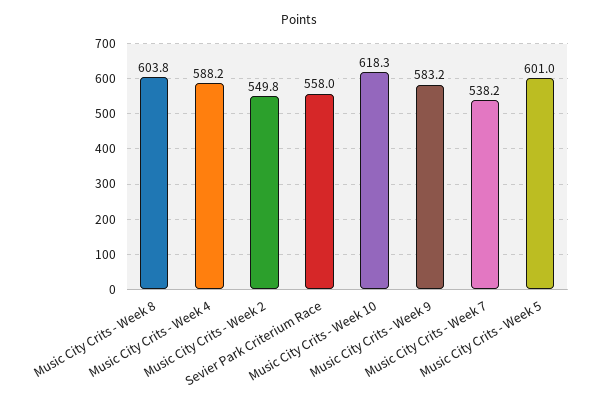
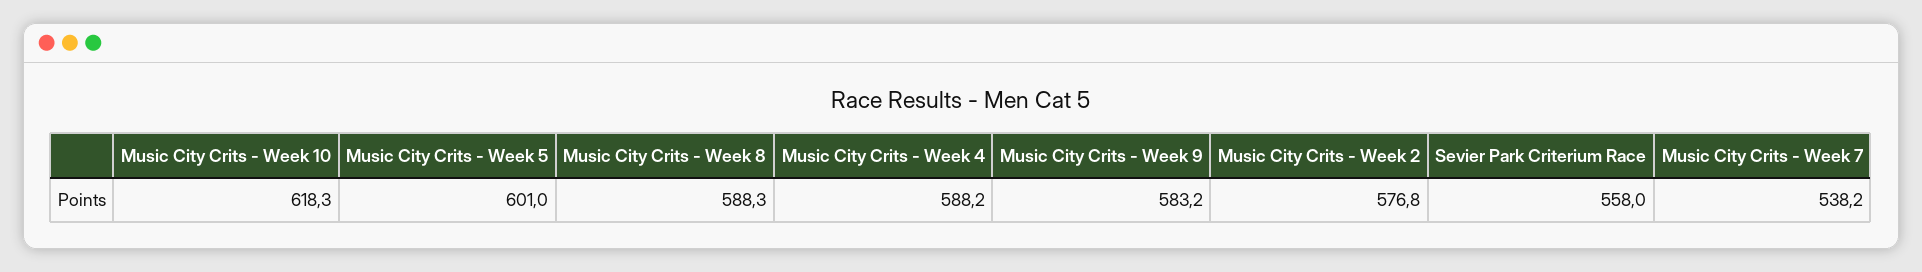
  {
-   "Music City Crits - Week 8": 603.8,
+   "Music City Crits - Week 8": 588.3,
    "Music City Crits - Week 4": 588.2,
-   "Music City Crits - Week 2": 549.8,
+   "Music City Crits - Week 2": 576.8,
    "Sevier Park Criterium Race": 558,
    "Music City Crits - Week 10": 618.3,
    "Music City Crits - Week 9": 583.2,
    "Music City Crits - Week 7": 538.2,
    "Music City Crits - Week 5": 601
  }

